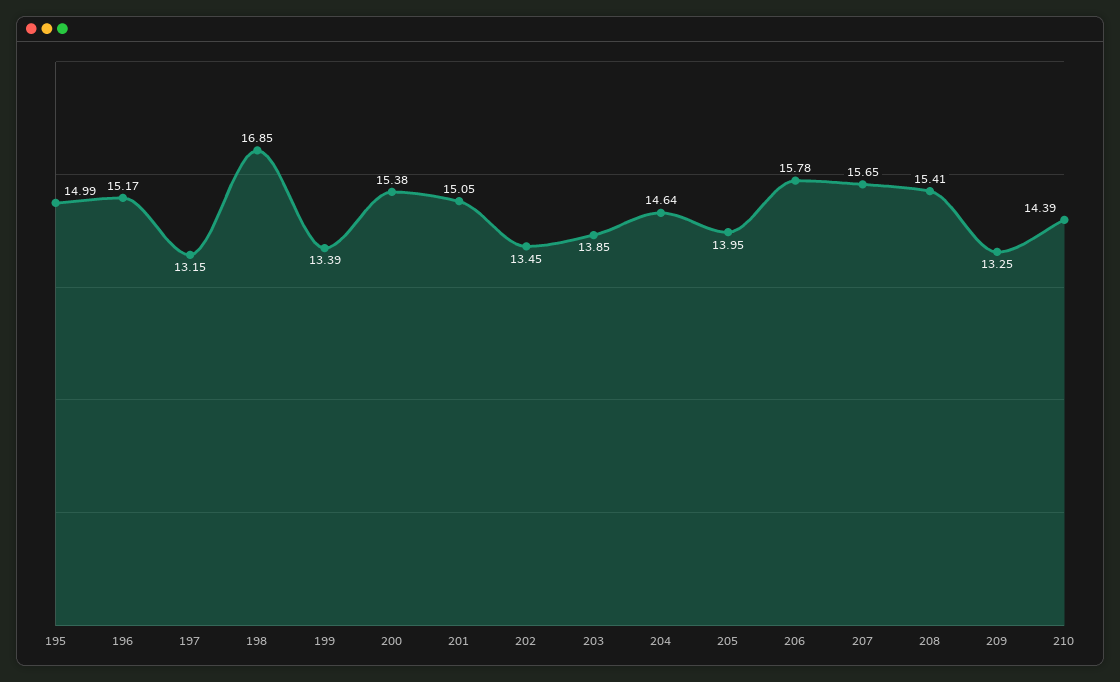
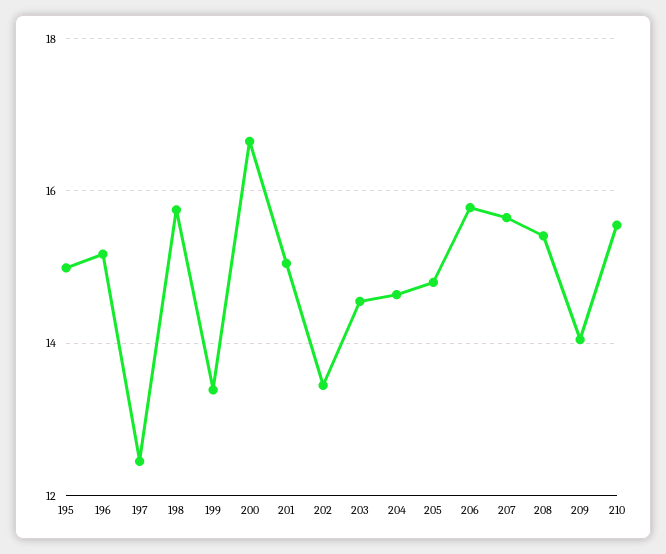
  {
    "195": 14.99,
    "196": 15.17,
-   "197": 13.15,
+   "197": 12.4,
-   "198": 16.85,
+   "198": 15.8,
    "199": 13.39,
-   "200": 15.38,
+   "200": 16.6,
    "201": 15.05,
    "202": 13.45,
-   "203": 13.85,
+   "203": 14.6,
    "204": 14.64,
-   "205": 13.95,
+   "205": 14.8,
    "206": 15.78,
    "207": 15.65,
    "208": 15.41,
-   "209": 13.25,
+   "209": 14,
-   "210": 14.39
+   "210": 15.6
  }

